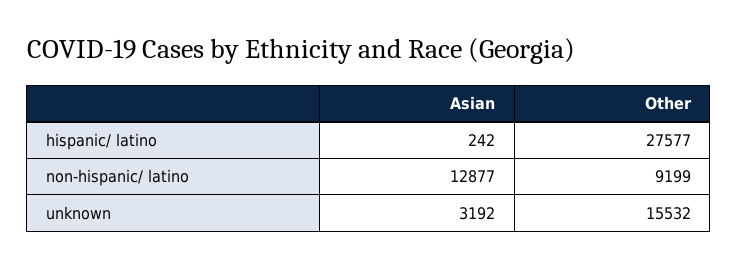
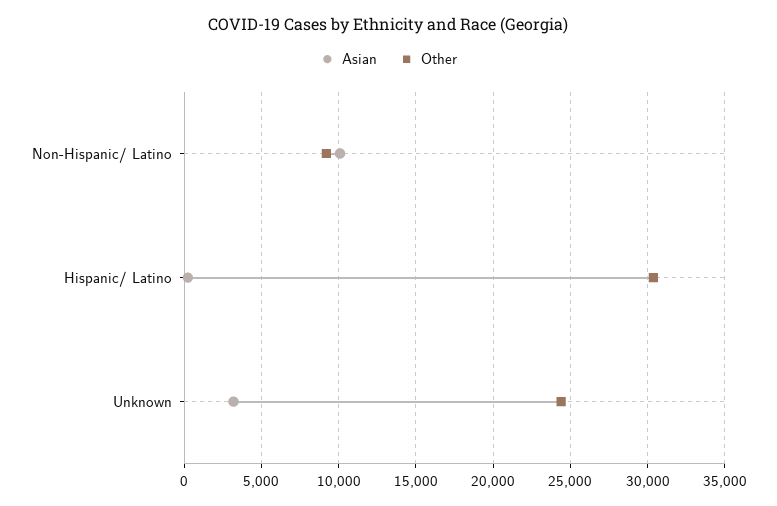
  {
    "Asian": {
      "hispanic/ latino": 242,
-     "non-hispanic/ latino": 12877,
+     "non-hispanic/ latino": 10000,
      "unknown": 3192
    },
    "Other": {
-     "hispanic/ latino": 27577,
+     "hispanic/ latino": 30500,
      "non-hispanic/ latino": 9199,
-     "unknown": 15532
+     "unknown": 24500
    }
  }

